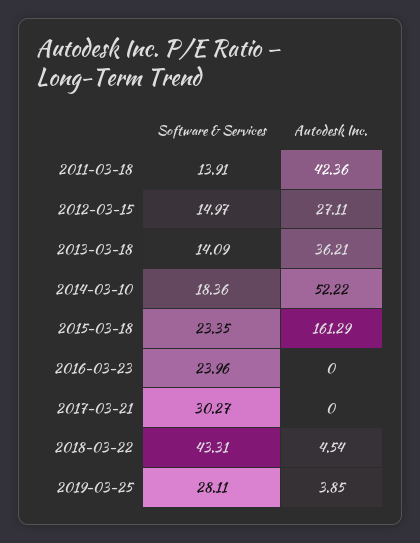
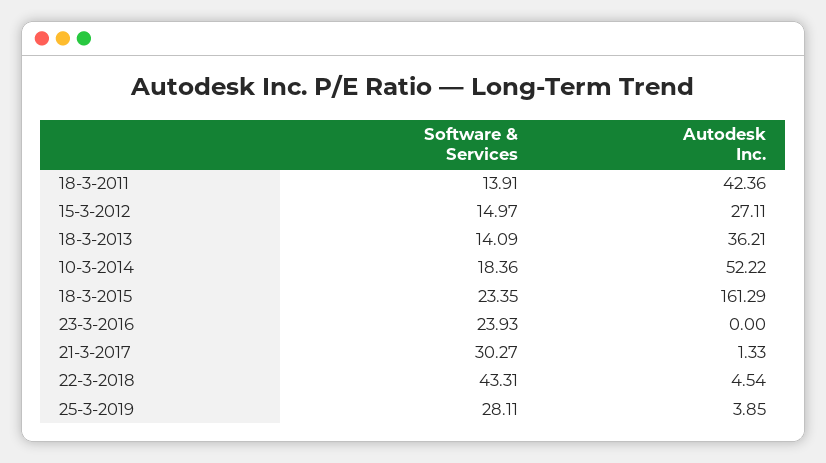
  {
    "Software & Services": {
      "2011-03-18": 13.91,
      "2012-03-15": 14.97,
      "2013-03-18": 14.09,
      "2014-03-10": 18.36,
      "2015-03-18": 23.35,
-     "2016-03-23": 23.96,
+     "2016-03-23": 23.93,
      "2017-03-21": 30.27,
      "2018-03-22": 43.31,
      "2019-03-25": 28.11
    },
    "Autodesk Inc.": {
      "2011-03-18": 42.36,
      "2012-03-15": 27.11,
      "2013-03-18": 36.21,
      "2014-03-10": 52.22,
      "2015-03-18": 161.29,
      "2016-03-23": 0,
-     "2017-03-21": 0,
+     "2017-03-21": 1.33,
      "2018-03-22": 4.54,
      "2019-03-25": 3.85
    }
  }

